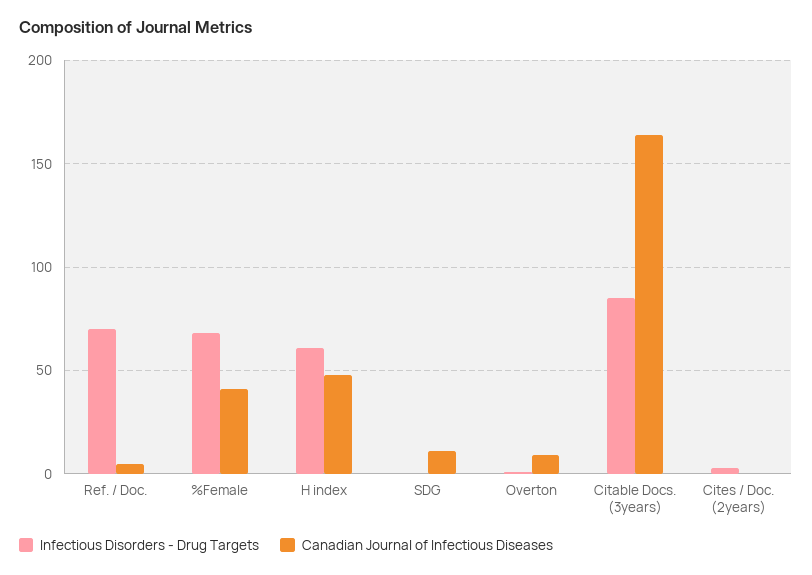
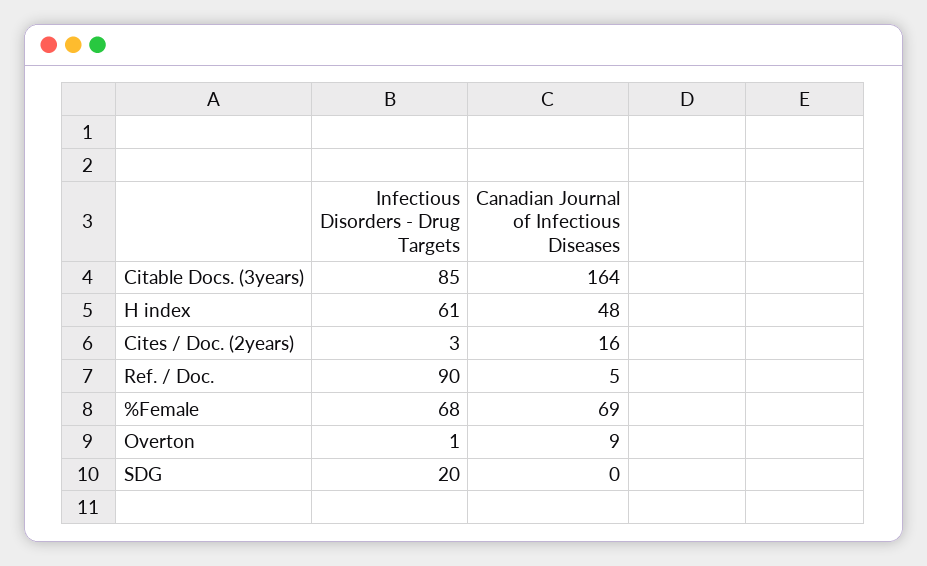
  {
    "Infectious Disorders - Drug Targets": {
-     "Ref. / Doc.": 70,
+     "Ref. / Doc.": 90,
      "%Female": 68,
      "H index": 61,
-     "SDG": 0,
+     "SDG": 20,
      "Overton": 1,
      "Citable Docs. (3years)": 85,
      "Cites / Doc. (2years)": 3
    },
    "Canadian Journal of Infectious Diseases": {
      "Ref. / Doc.": 5,
-     "%Female": 40,
+     "%Female": 69,
      "H index": 48,
-     "SDG": 10,
+     "SDG": 0,
      "Overton": 9,
      "Citable Docs. (3years)": 164,
-     "Cites / Doc. (2years)": 0
+     "Cites / Doc. (2years)": 16
    }
  }

